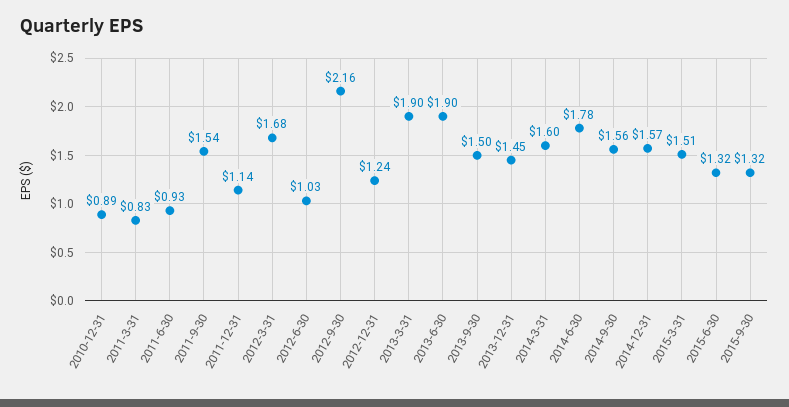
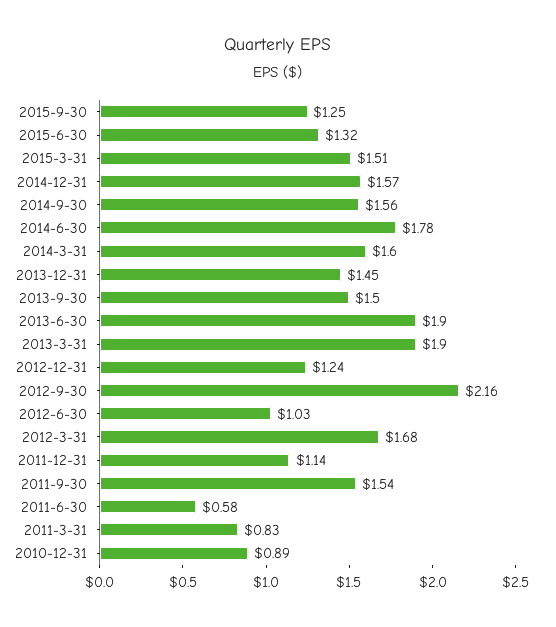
  {
    "2010-12-31": 0.89,
    "2011-3-31": 0.83,
-   "2011-6-30": 0.93,
+   "2011-6-30": 0.58,
    "2011-9-30": 1.54,
    "2011-12-31": 1.14,
    "2012-3-31": 1.68,
    "2012-6-30": 1.03,
    "2012-9-30": 2.16,
    "2012-12-31": 1.24,
    "2013-3-31": 1.9,
    "2013-6-30": 1.9,
    "2013-9-30": 1.5,
    "2013-12-31": 1.45,
    "2014-3-31": 1.6,
    "2014-6-30": 1.78,
    "2014-9-30": 1.56,
    "2014-12-31": 1.57,
    "2015-3-31": 1.51,
    "2015-6-30": 1.32,
-   "2015-9-30": 1.32
+   "2015-9-30": 1.25
  }

